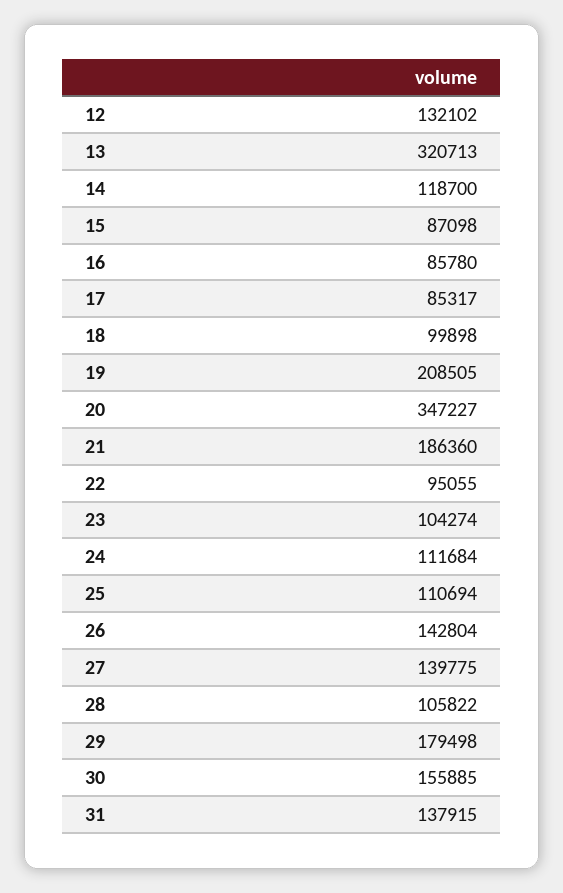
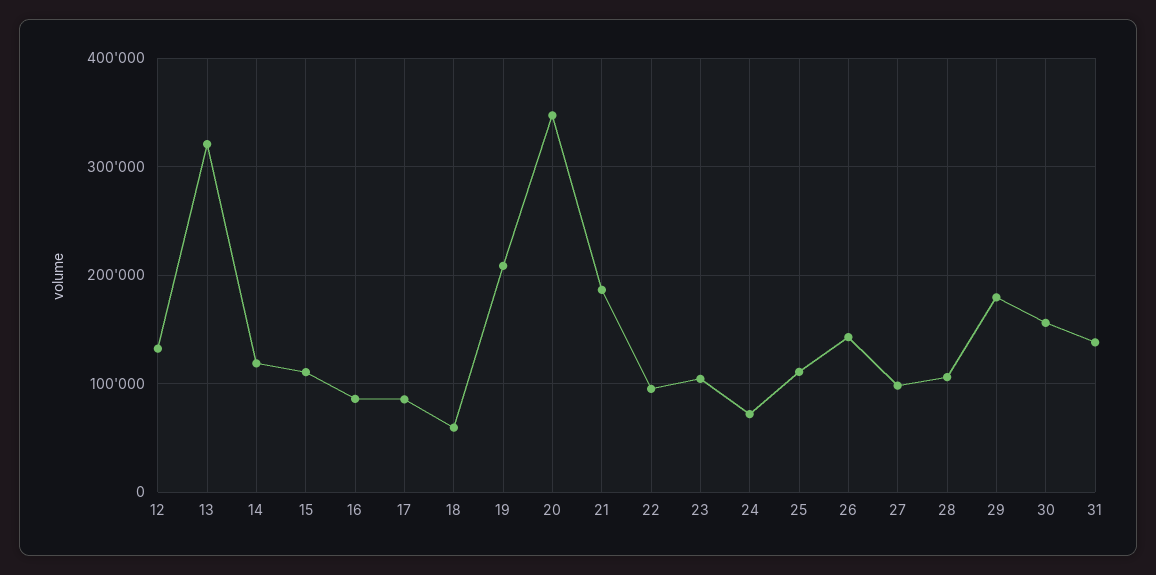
  {
    "12": 132102,
    "13": 320713,
    "14": 118700,
-   "15": 87098,
+   "15": 110000,
    "16": 85780,
    "17": 85317,
-   "18": 99898,
+   "18": 60000,
    "19": 208505,
    "20": 347227,
    "21": 186360,
    "22": 95055,
    "23": 104274,
-   "24": 111684,
+   "24": 70000,
    "25": 110694,
    "26": 142804,
-   "27": 139775,
+   "27": 100000,
    "28": 105822,
    "29": 179498,
    "30": 155885,
    "31": 137915
  }

